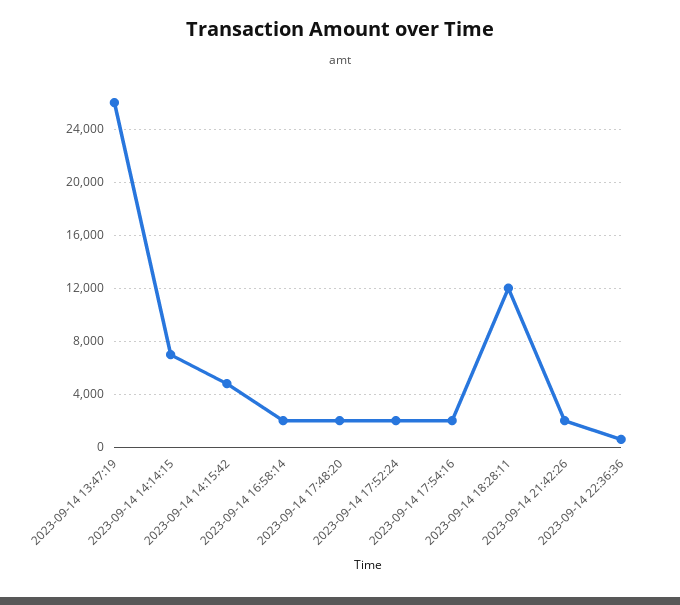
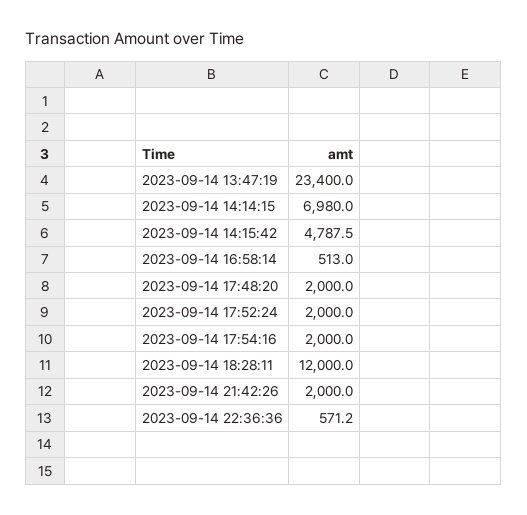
  {
-   "2023-09-14 13:47:19": 26000,
+   "2023-09-14 13:47:19": 23400,
    "2023-09-14 14:14:15": 6980,
    "2023-09-14 14:15:42": 4787.5,
-   "2023-09-14 16:58:14": 2000,
+   "2023-09-14 16:58:14": 513,
    "2023-09-14 17:48:20": 2000,
    "2023-09-14 17:52:24": 2000,
    "2023-09-14 17:54:16": 2000,
    "2023-09-14 18:28:11": 12000,
    "2023-09-14 21:42:26": 2000,
    "2023-09-14 22:36:36": 571.2
  }

